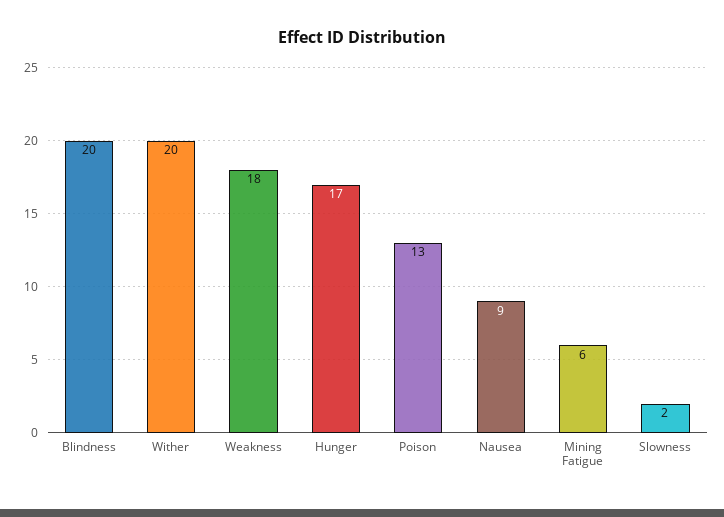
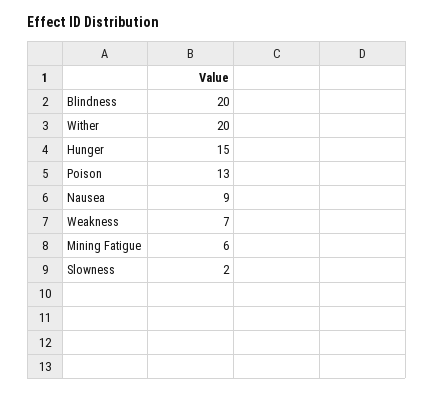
  {
    "Blindness": 20,
    "Wither": 20,
-   "Weakness": 18,
+   "Weakness": 7,
-   "Hunger": 17,
+   "Hunger": 15,
    "Poison": 13,
    "Nausea": 9,
    "Mining Fatigue": 6,
    "Slowness": 2
  }

